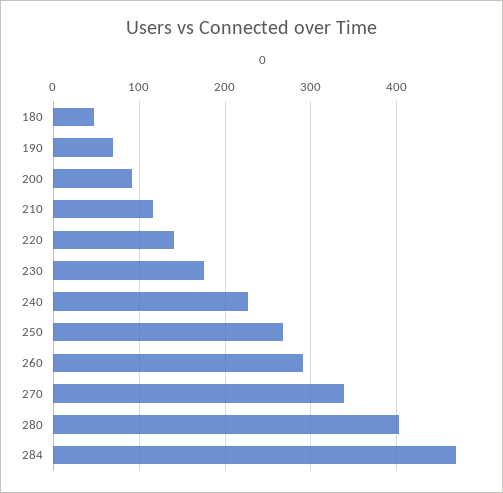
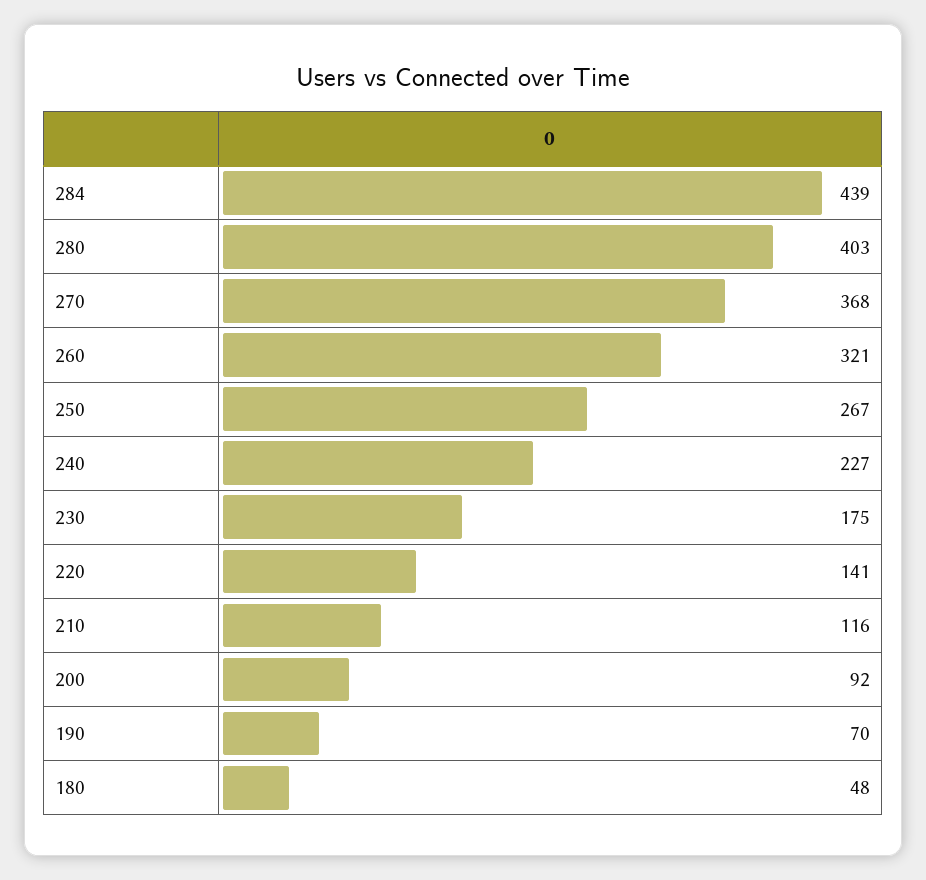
  {
    "180": 48,
    "190": 70,
    "200": 92,
    "210": 116,
    "220": 141,
    "230": 175,
    "240": 227,
    "250": 267,
-   "260": 290,
+   "260": 321,
-   "270": 340,
+   "270": 368,
    "280": 403,
-   "284": 470
+   "284": 439
  }

